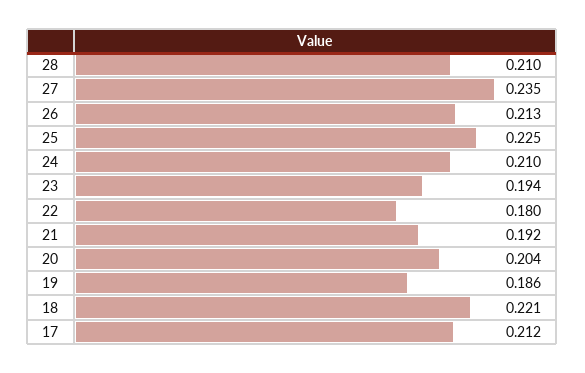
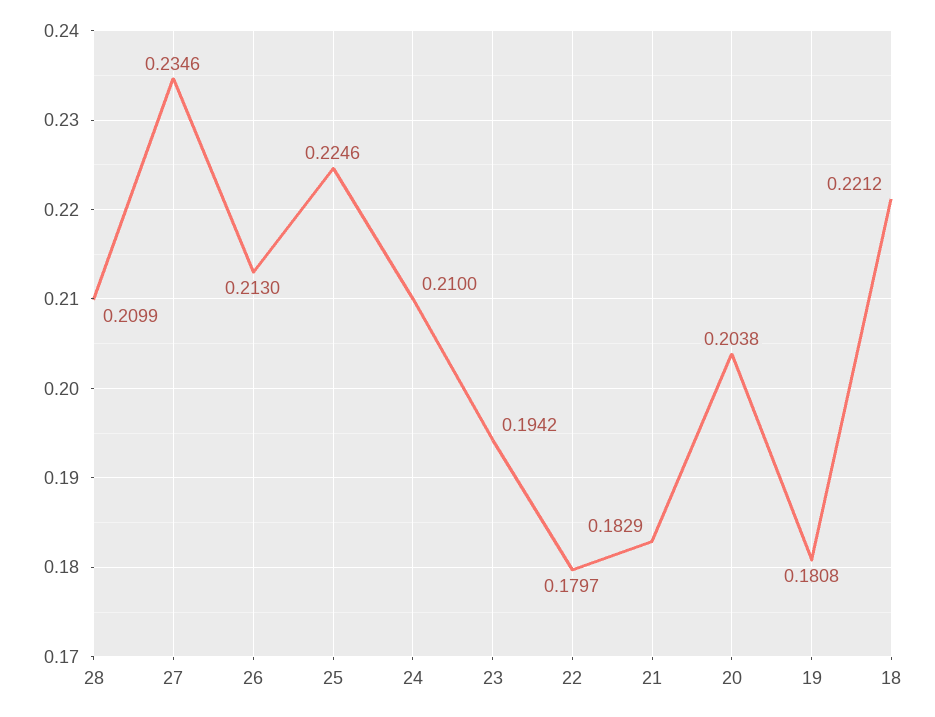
  {
    "28": 0.2099,
    "27": 0.2346,
    "26": 0.213,
    "25": 0.2246,
    "24": 0.21,
    "23": 0.1942,
    "22": 0.1797,
-   "21": 0.192,
+   "21": 0.1829,
    "20": 0.2038,
-   "19": 0.186,
+   "19": 0.1808,
-   "18": 0.2212,
+   "18": 0.2212
-   "17": 0.212
  }

